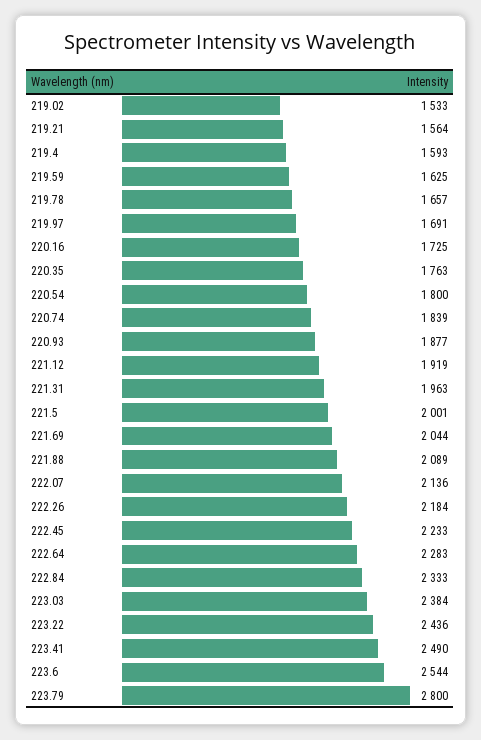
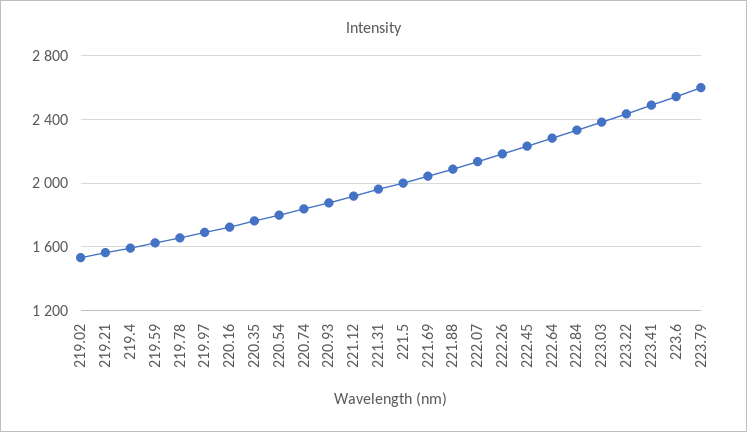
  {
    "219.02": 1533,
    "219.21": 1564,
    "219.4": 1593,
    "219.59": 1625,
    "219.78": 1657,
    "219.97": 1691,
    "220.16": 1725,
    "220.35": 1763,
    "220.54": 1800,
    "220.74": 1839,
    "220.93": 1877,
    "221.12": 1919,
    "221.31": 1963,
    "221.5": 2001,
    "221.69": 2044,
    "221.88": 2089,
    "222.07": 2136,
    "222.26": 2184,
    "222.45": 2233,
    "222.64": 2283,
    "222.84": 2333,
    "223.03": 2384,
    "223.22": 2436,
    "223.41": 2490,
    "223.6": 2544,
-   "223.79": 2800
+   "223.79": 2600
  }

